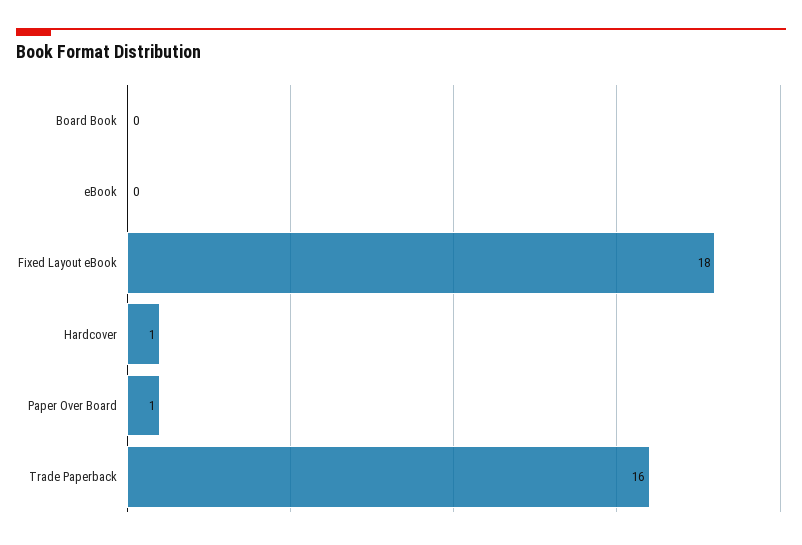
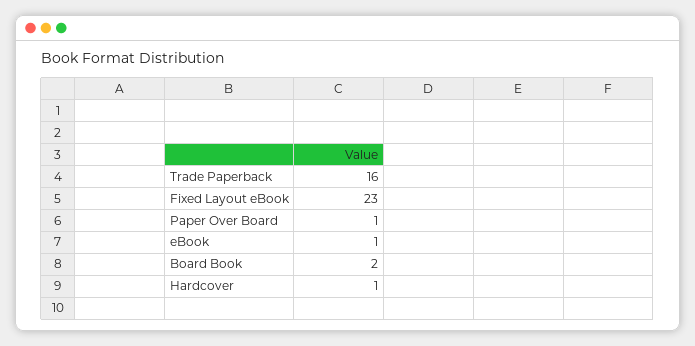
  {
-   "Board Book": 0,
+   "Board Book": 2,
-   "eBook": 0,
+   "eBook": 1,
-   "Fixed Layout eBook": 18,
+   "Fixed Layout eBook": 23,
    "Hardcover": 1,
    "Paper Over Board": 1,
    "Trade Paperback": 16
  }

